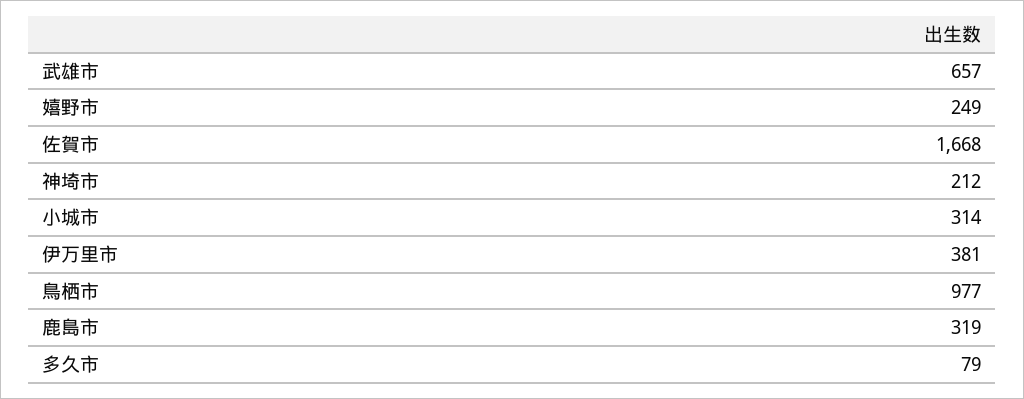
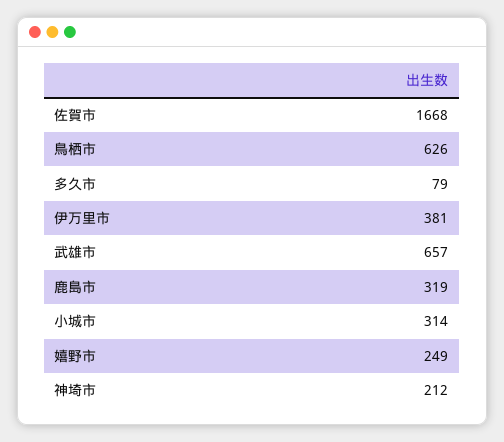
  {
    "武雄市": 657,
    "嬉野市": 249,
    "佐賀市": 1668,
    "神埼市": 212,
    "小城市": 314,
    "伊万里市": 381,
-   "鳥栖市": 977,
+   "鳥栖市": 626,
    "鹿島市": 319,
    "多久市": 79
  }

